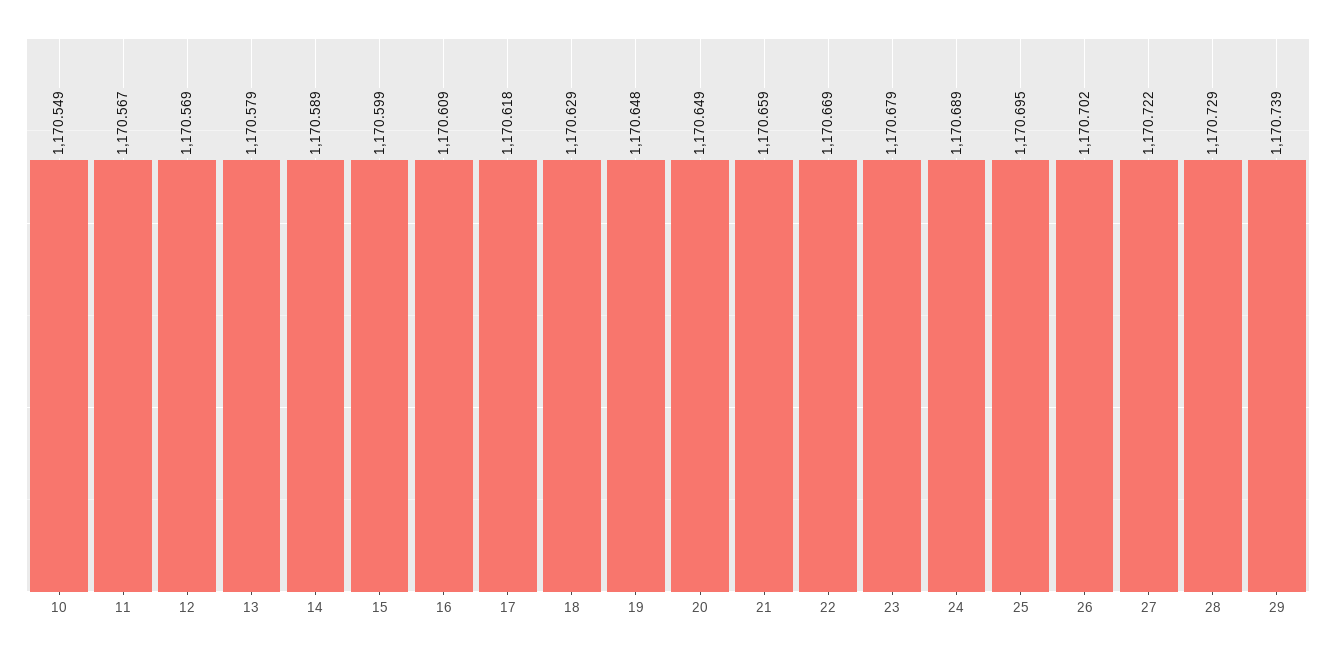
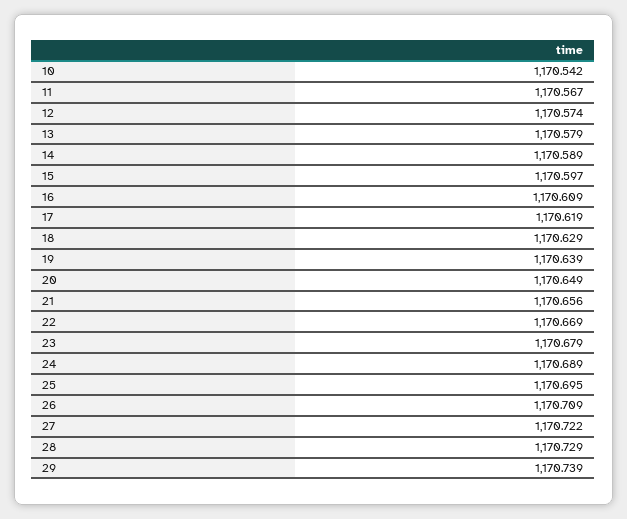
  {
-   "10": 1170.549,
+   "10": 1170.542,
    "11": 1170.567,
-   "12": 1170.569,
+   "12": 1170.574,
    "13": 1170.579,
    "14": 1170.589,
-   "15": 1170.599,
+   "15": 1170.597,
    "16": 1170.609,
-   "17": 1170.618,
+   "17": 1170.619,
    "18": 1170.629,
-   "19": 1170.648,
+   "19": 1170.639,
    "20": 1170.649,
-   "21": 1170.659,
+   "21": 1170.656,
    "22": 1170.669,
    "23": 1170.679,
    "24": 1170.689,
    "25": 1170.695,
-   "26": 1170.702,
+   "26": 1170.709,
    "27": 1170.722,
    "28": 1170.729,
    "29": 1170.739
  }

